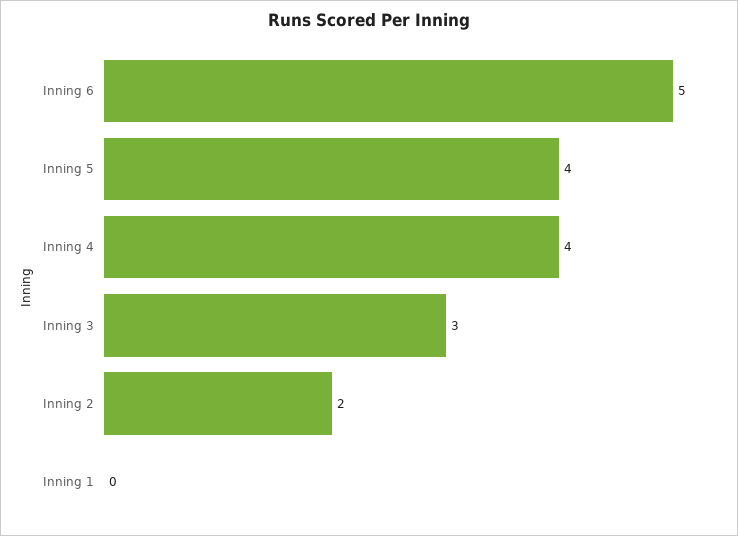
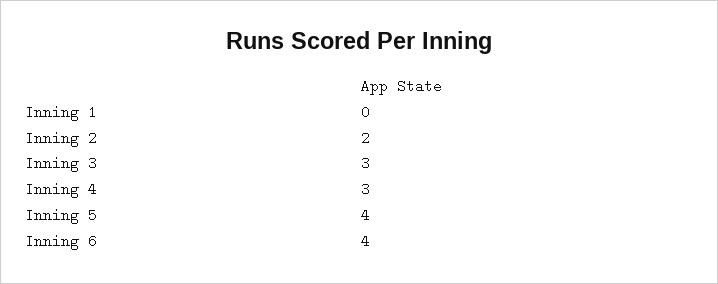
  {
-   "Inning 6": 5,
+   "Inning 6": 4,
    "Inning 5": 4,
-   "Inning 4": 4,
+   "Inning 4": 3,
    "Inning 3": 3,
    "Inning 2": 2,
    "Inning 1": 0
  }

